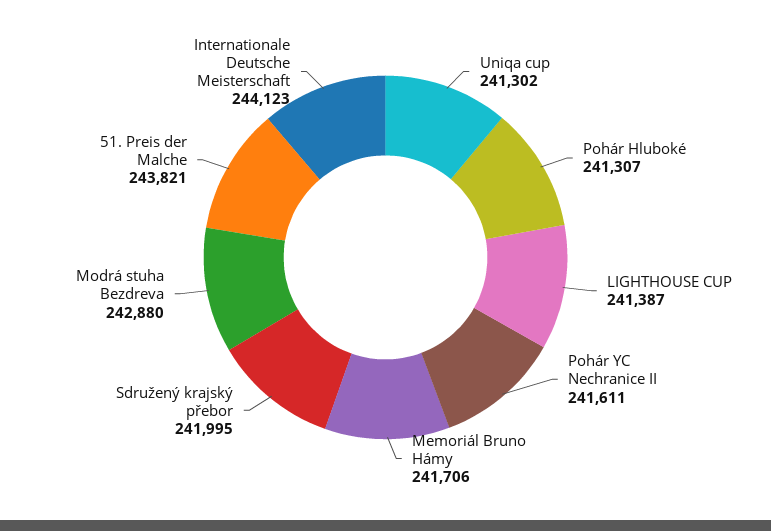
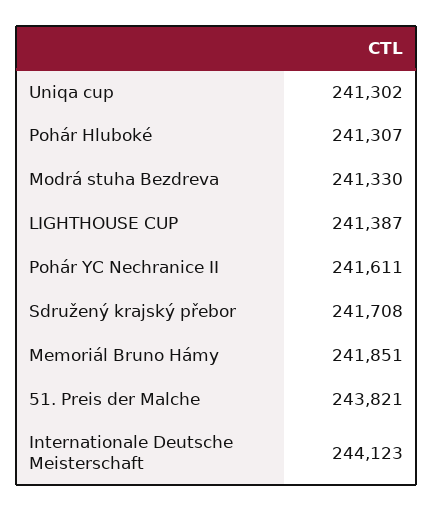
  {
    "Uniqa cup": 241302,
    "Pohár Hluboké": 241307,
    "LIGHTHOUSE CUP": 241387,
    "Pohár YC Nechranice II": 241611,
-   "Memoriál Bruno Hámy": 241706,
+   "Memoriál Bruno Hámy": 241851,
-   "Sdružený krajský přebor": 241995,
+   "Sdružený krajský přebor": 241708,
-   "Modrá stuha Bezdreva": 242880,
+   "Modrá stuha Bezdreva": 241330,
    "51. Preis der Malche": 243821,
    "Internationale Deutsche Meisterschaft": 244123
  }

